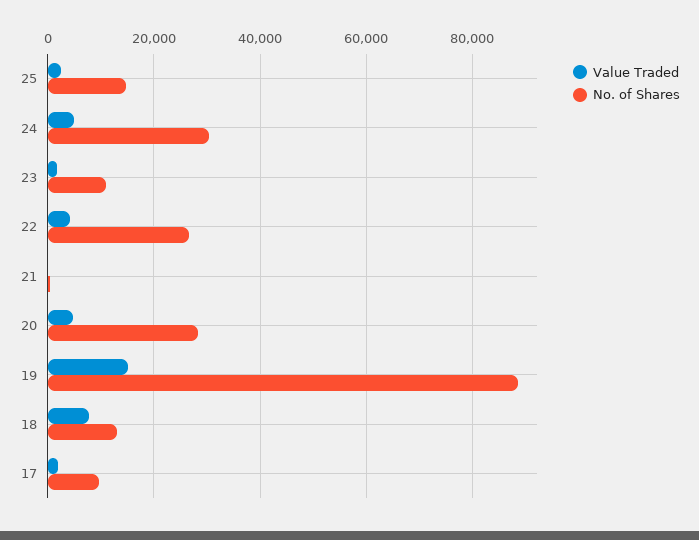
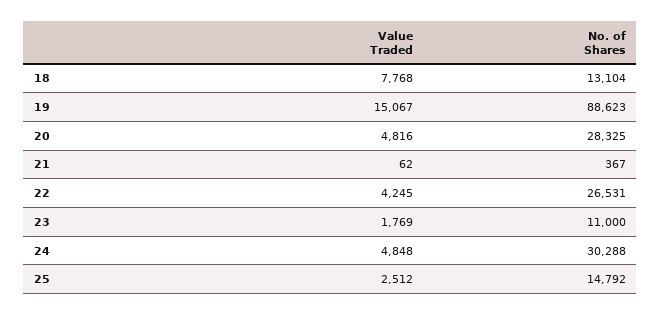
  {
    "Value Traded": {
      "25": 2512,
      "24": 4848,
      "23": 1769,
      "22": 4245,
      "21": 62,
      "20": 4816,
      "19": 15067,
-     "18": 7768,
+     "18": 7768
-     "17": 2000
    },
    "No. of Shares": {
      "25": 14792,
      "24": 30288,
      "23": 11000,
      "22": 26531,
      "21": 367,
      "20": 28325,
      "19": 88623,
-     "18": 13104,
+     "18": 13104
-     "17": 10000
    }
  }

